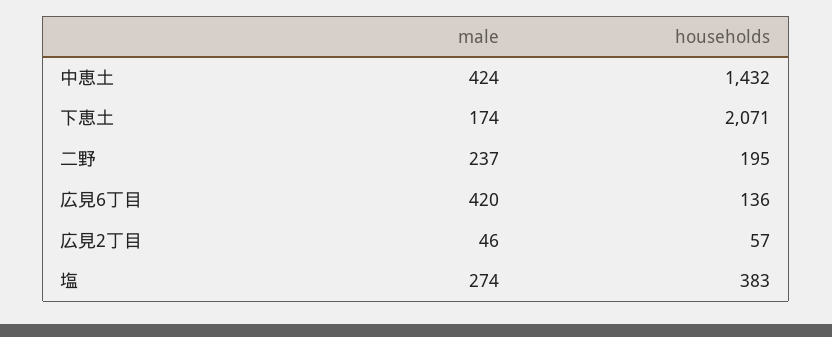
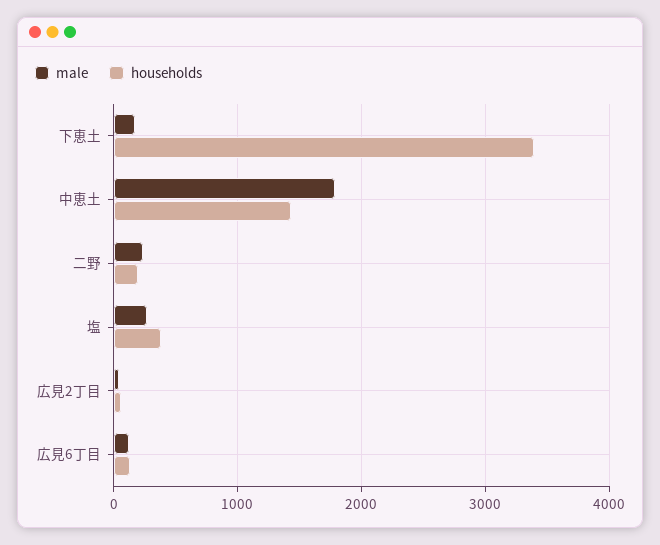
  {
    "male": {
-     "中恵土": 424,
+     "中恵土": 1800,
      "下恵土": 174,
      "二野": 237,
-     "広見6丁目": 420,
+     "広見6丁目": 100,
      "広見2丁目": 46,
      "塩": 274
    },
    "households": {
      "中恵土": 1432,
-     "下恵土": 2071,
+     "下恵土": 3400,
      "二野": 195,
      "広見6丁目": 136,
      "広見2丁目": 57,
      "塩": 383
    }
  }

